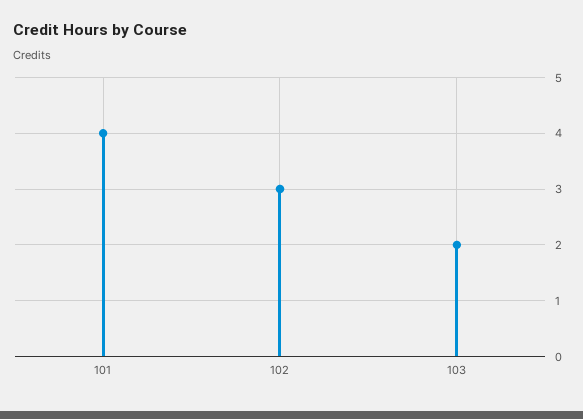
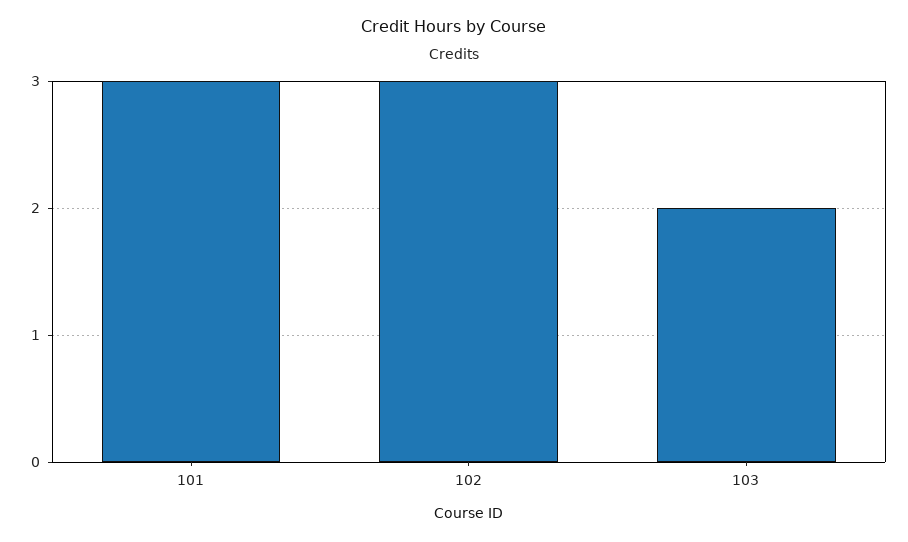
  {
-   "101": 4,
+   "101": 3,
    "102": 3,
    "103": 2
  }

